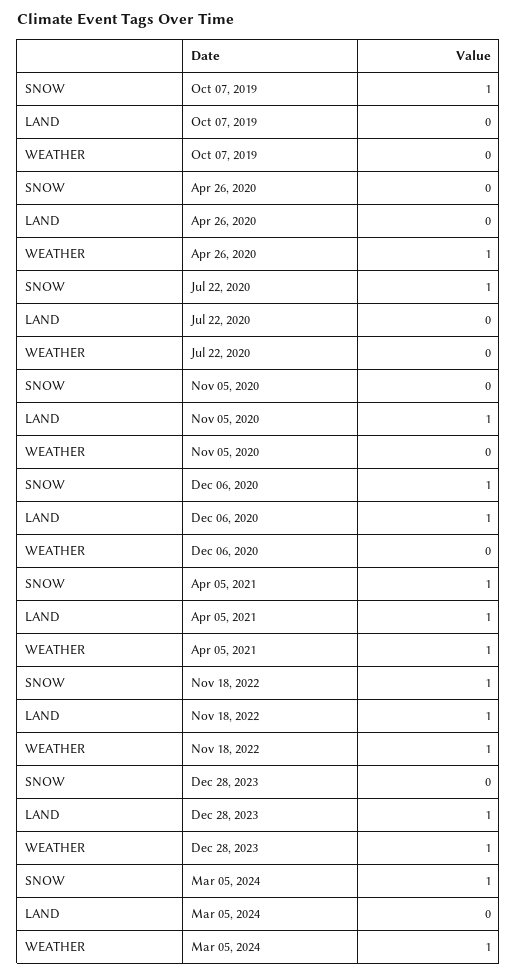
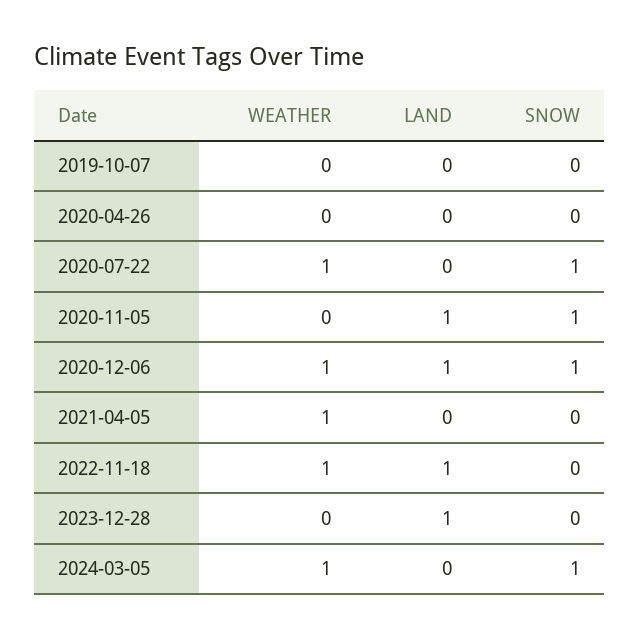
  {
    "SNOW": {
-     "Oct 07, 2019": 1,
+     "Oct 07, 2019": 0,
      "Apr 26, 2020": 0,
      "Jul 22, 2020": 1,
-     "Nov 05, 2020": 0,
+     "Nov 05, 2020": 1,
      "Dec 06, 2020": 1,
-     "Apr 05, 2021": 1,
+     "Apr 05, 2021": 0,
-     "Nov 18, 2022": 1,
+     "Nov 18, 2022": 0,
      "Dec 28, 2023": 0,
      "Mar 05, 2024": 1
    },
    "LAND": {
      "Oct 07, 2019": 0,
      "Apr 26, 2020": 0,
      "Jul 22, 2020": 0,
      "Nov 05, 2020": 1,
      "Dec 06, 2020": 1,
-     "Apr 05, 2021": 1,
+     "Apr 05, 2021": 0,
      "Nov 18, 2022": 1,
      "Dec 28, 2023": 1,
      "Mar 05, 2024": 0
    },
    "WEATHER": {
      "Oct 07, 2019": 0,
-     "Apr 26, 2020": 1,
+     "Apr 26, 2020": 0,
-     "Jul 22, 2020": 0,
+     "Jul 22, 2020": 1,
      "Nov 05, 2020": 0,
-     "Dec 06, 2020": 0,
+     "Dec 06, 2020": 1,
      "Apr 05, 2021": 1,
      "Nov 18, 2022": 1,
-     "Dec 28, 2023": 1,
+     "Dec 28, 2023": 0,
      "Mar 05, 2024": 1
    }
  }

